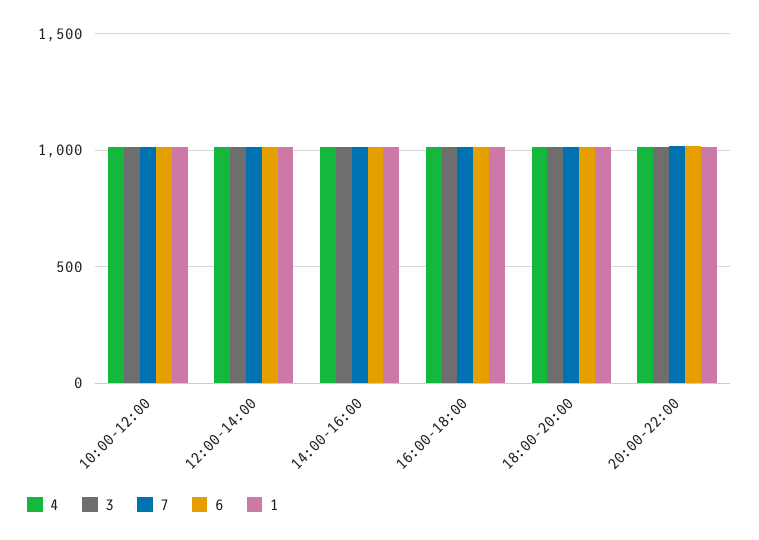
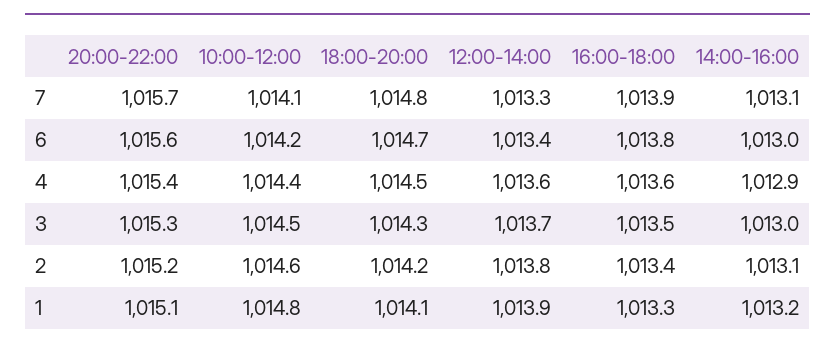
  {
    "4": {
      "10:00-12:00": 1014.4,
      "12:00-14:00": 1013.6,
      "14:00-16:00": 1012.9,
      "16:00-18:00": 1013.6,
      "18:00-20:00": 1014.5,
      "20:00-22:00": 1015.4
    },
    "3": {
      "10:00-12:00": 1014.5,
      "12:00-14:00": 1013.7,
      "14:00-16:00": 1013,
      "16:00-18:00": 1013.5,
      "18:00-20:00": 1014.3,
      "20:00-22:00": 1015.3
    },
    "7": {
      "10:00-12:00": 1014.1,
      "12:00-14:00": 1013.3,
      "14:00-16:00": 1013.1,
      "16:00-18:00": 1013.9,
      "18:00-20:00": 1014.8,
      "20:00-22:00": 1015.7
    },
    "6": {
      "10:00-12:00": 1014.2,
      "12:00-14:00": 1013.4,
      "14:00-16:00": 1013,
      "16:00-18:00": 1013.8,
      "18:00-20:00": 1014.7,
      "20:00-22:00": 1015.6
    },
    "1": {
      "10:00-12:00": 1014.8,
      "12:00-14:00": 1013.9,
      "14:00-16:00": 1013.2,
      "16:00-18:00": 1013.3,
      "18:00-20:00": 1014.1,
      "20:00-22:00": 1015.1
-   }
+   },
+   "2": {
+     "20:00-22:00": 1015.2,
+     "10:00-12:00": 1014.6,
+     "18:00-20:00": 1014.2,
+     "12:00-14:00": 1013.8,
+     "16:00-18:00": 1013.4,
+     "14:00-16:00": 1013.1
+   }
  }

